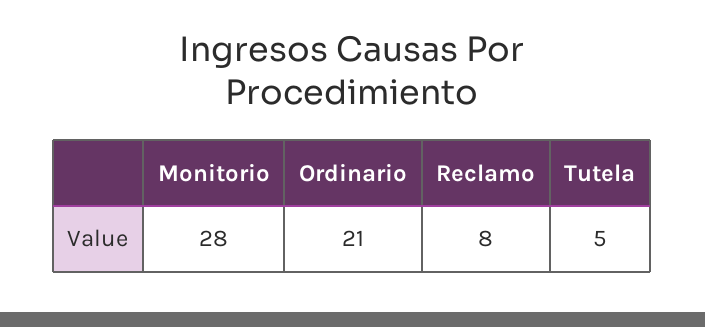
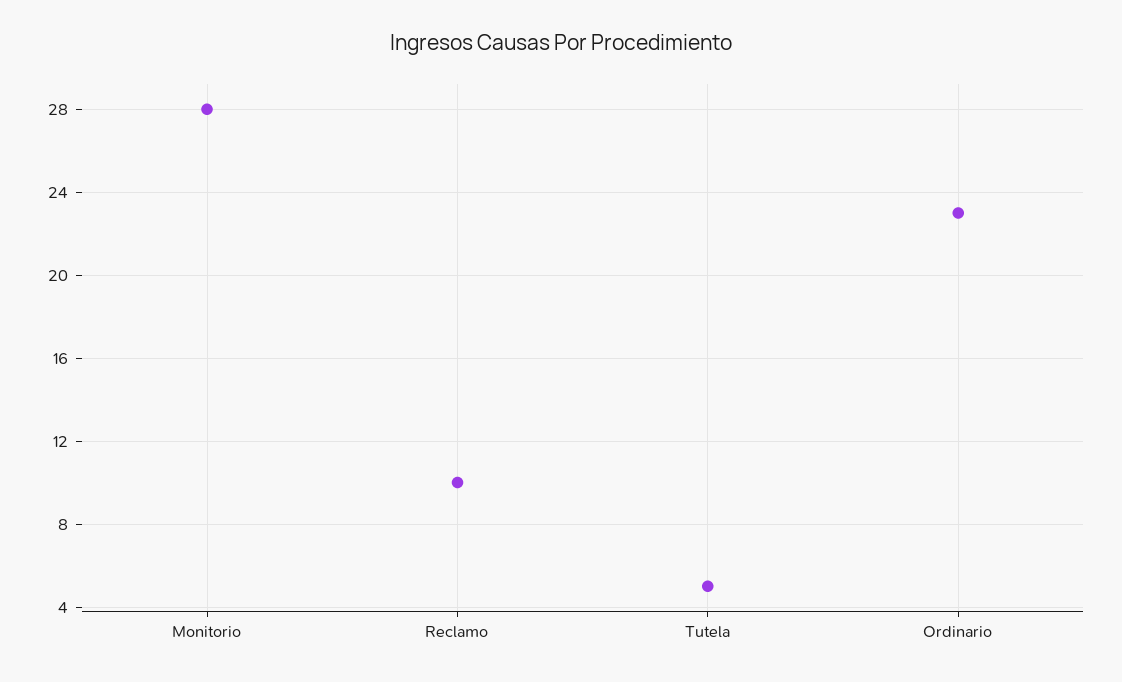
  {
    "Monitorio": 28,
-   "Ordinario": 21,
+   "Ordinario": 23,
-   "Reclamo": 8,
+   "Reclamo": 10,
    "Tutela": 5
  }

